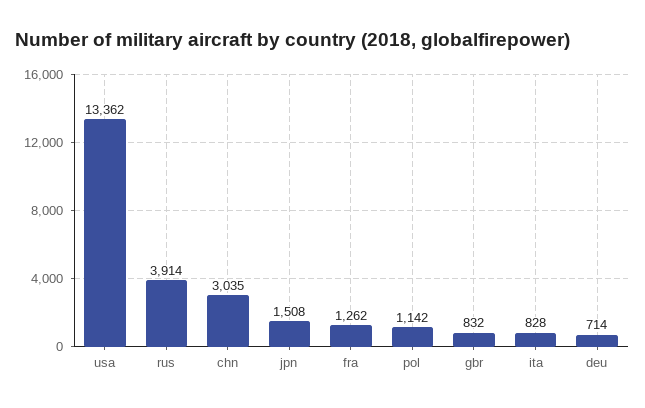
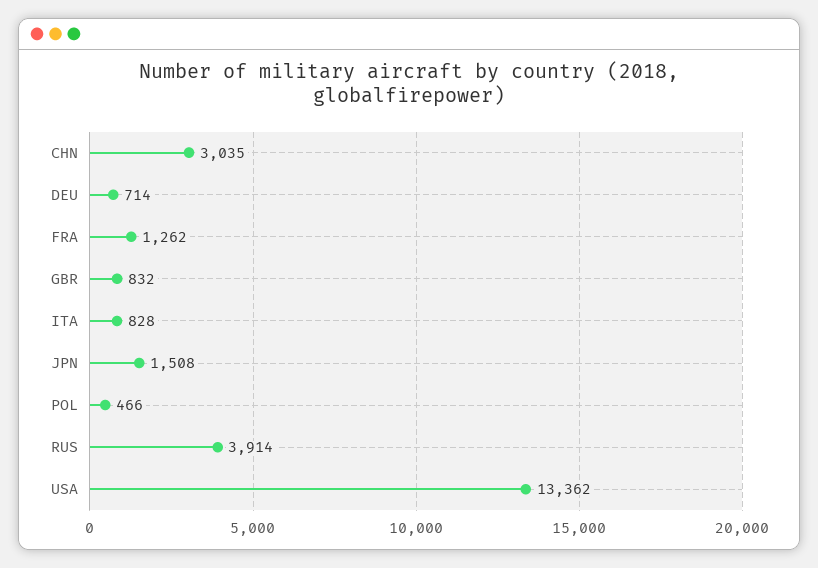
  {
    "usa": 13362,
    "rus": 3914,
    "chn": 3035,
    "jpn": 1508,
    "fra": 1262,
-   "pol": 1142,
+   "pol": 466,
    "gbr": 832,
    "ita": 828,
    "deu": 714
  }

